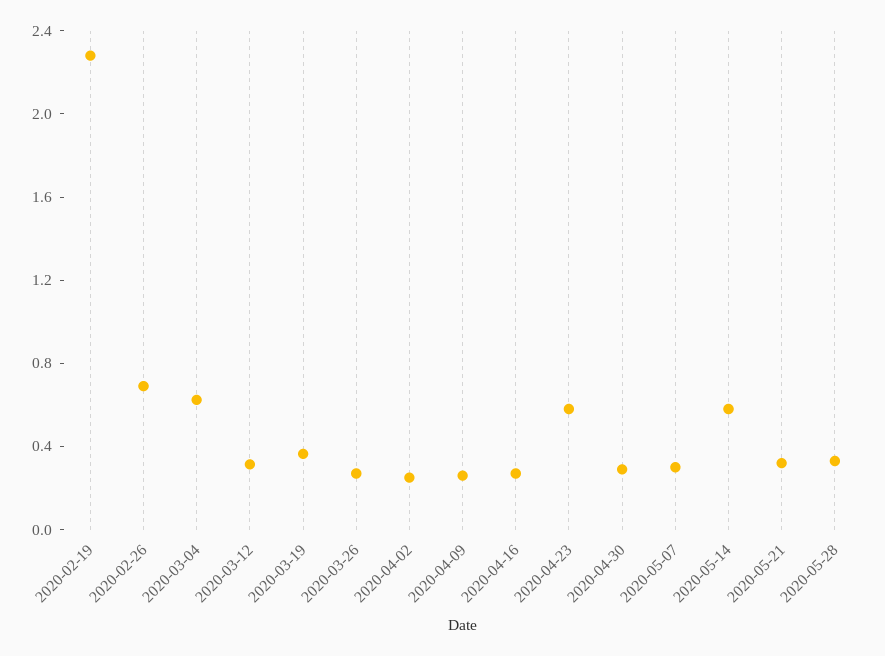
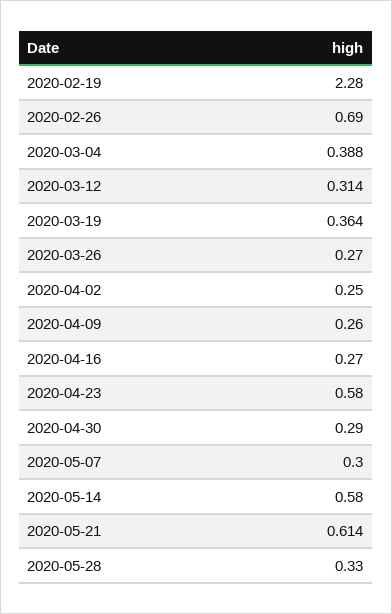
  {
    "2020-02-19": 2.28,
    "2020-02-26": 0.69,
-   "2020-03-04": 0.6,
+   "2020-03-04": 0.388,
    "2020-03-12": 0.314,
    "2020-03-19": 0.364,
    "2020-03-26": 0.27,
    "2020-04-02": 0.25,
    "2020-04-09": 0.26,
    "2020-04-16": 0.27,
    "2020-04-23": 0.58,
    "2020-04-30": 0.29,
    "2020-05-07": 0.3,
    "2020-05-14": 0.58,
-   "2020-05-21": 0.3,
+   "2020-05-21": 0.614,
    "2020-05-28": 0.33
  }

